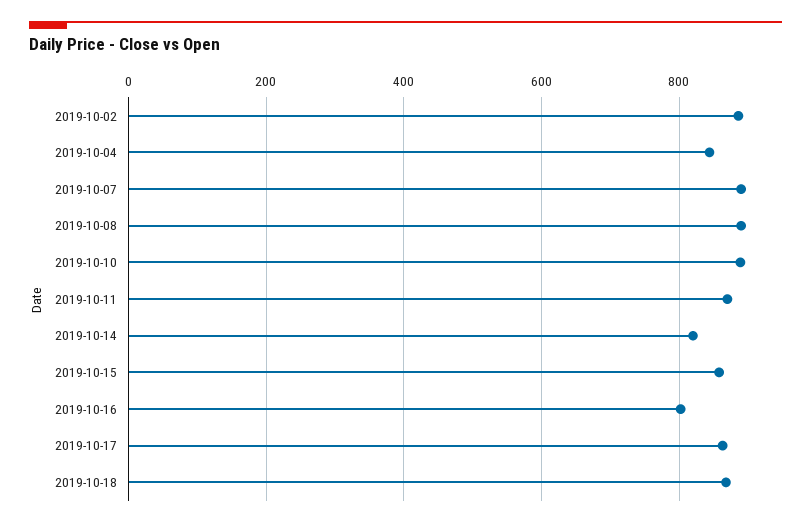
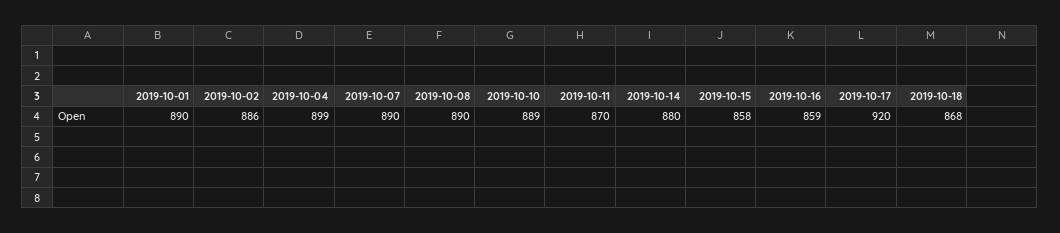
  {
    "2019-10-02": 886,
-   "2019-10-04": 840,
+   "2019-10-04": 899,
    "2019-10-07": 890,
    "2019-10-08": 890,
    "2019-10-10": 889,
    "2019-10-11": 870,
-   "2019-10-14": 820,
+   "2019-10-14": 880,
    "2019-10-15": 858,
-   "2019-10-16": 800,
+   "2019-10-16": 859,
-   "2019-10-17": 860,
+   "2019-10-17": 920,
-   "2019-10-18": 868
+   "2019-10-18": 868,
+   "2019-10-01": 890
  }

